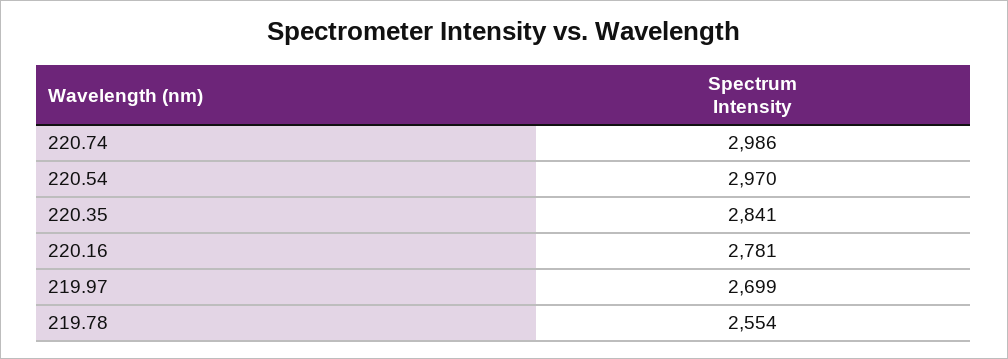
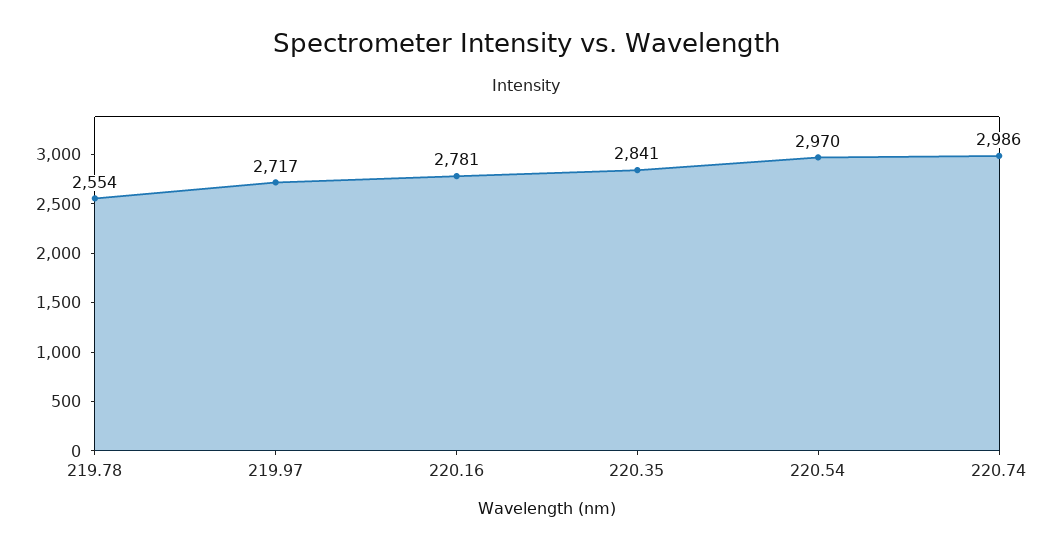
  {
    "220.74": 2986,
    "220.54": 2970,
    "220.35": 2841,
    "220.16": 2781,
-   "219.97": 2699,
+   "219.97": 2717,
    "219.78": 2554
  }

